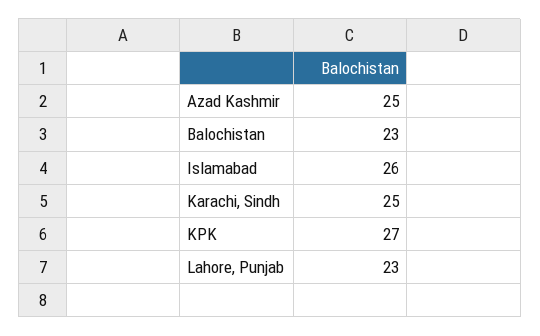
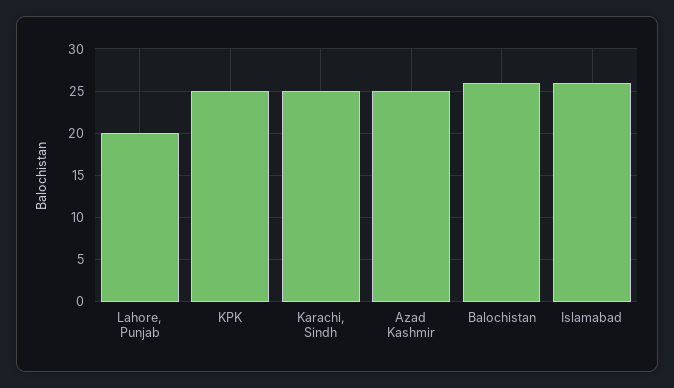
  {
    "Azad Kashmir": 25,
-   "Balochistan": 23,
+   "Balochistan": 26,
    "Islamabad": 26,
    "Karachi, Sindh": 25,
-   "KPK": 27,
+   "KPK": 25,
-   "Lahore, Punjab": 23
+   "Lahore, Punjab": 20
  }

